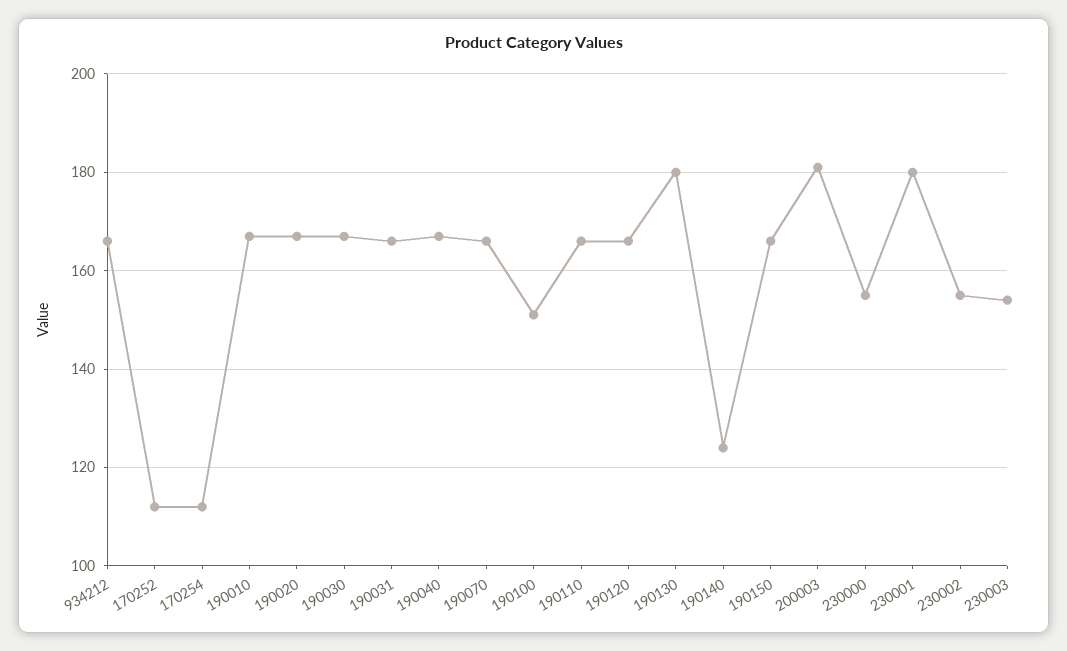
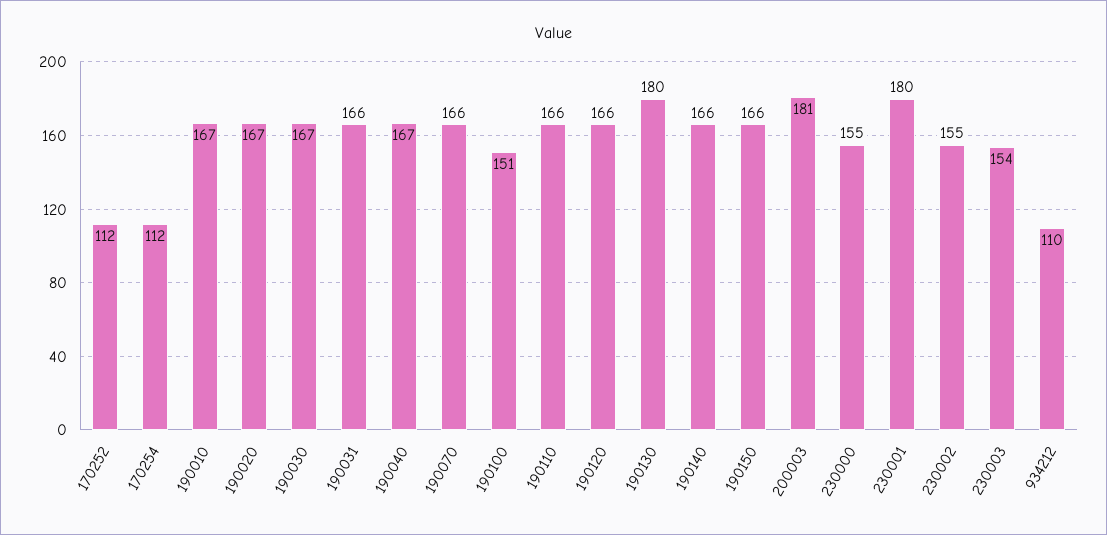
  {
-   "934212": 165,
+   "934212": 110,
    "170252": 112,
    "170254": 112,
    "190010": 167,
    "190020": 167,
    "190030": 167,
    "190031": 166,
    "190040": 167,
    "190070": 166,
    "190100": 151,
    "190110": 166,
    "190120": 166,
    "190130": 180,
-   "190140": 125,
+   "190140": 166,
    "190150": 166,
    "200003": 181,
    "230000": 155,
    "230001": 180,
    "230002": 155,
    "230003": 154
  }

